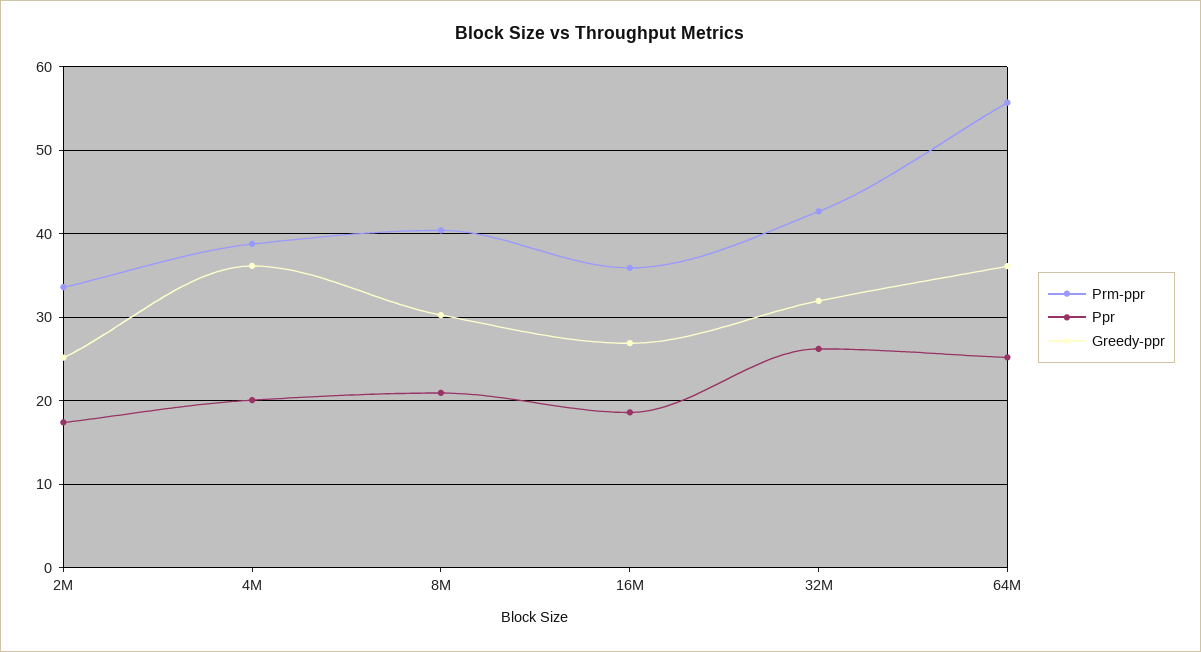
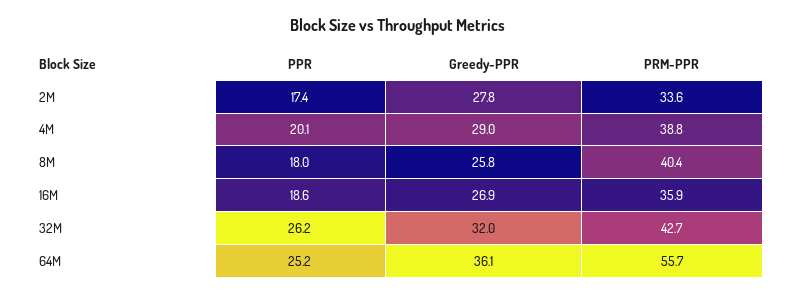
  {
    "Prm-ppr": {
      "2M": 33.6,
      "4M": 38.8,
      "8M": 40.4,
      "16M": 35.9,
      "32M": 42.7,
      "64M": 55.7
    },
    "Ppr": {
      "2M": 17.4,
      "4M": 20.1,
-     "8M": 21,
+     "8M": 18,
      "16M": 18.6,
      "32M": 26.2,
      "64M": 25.2
    },
    "Greedy-ppr": {
-     "2M": 25,
+     "2M": 27.8,
-     "4M": 36,
+     "4M": 29,
-     "8M": 30,
+     "8M": 25.8,
      "16M": 26.9,
      "32M": 32,
      "64M": 36.1
    }
  }

